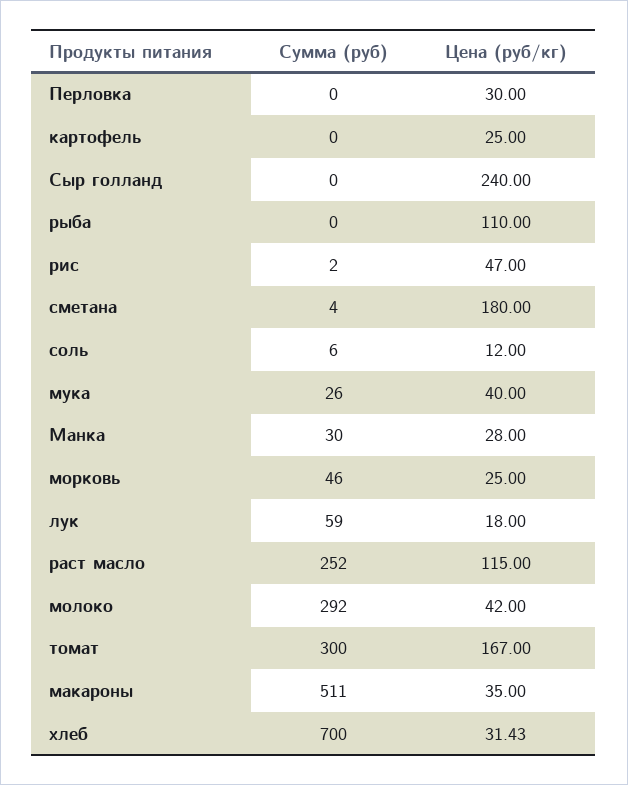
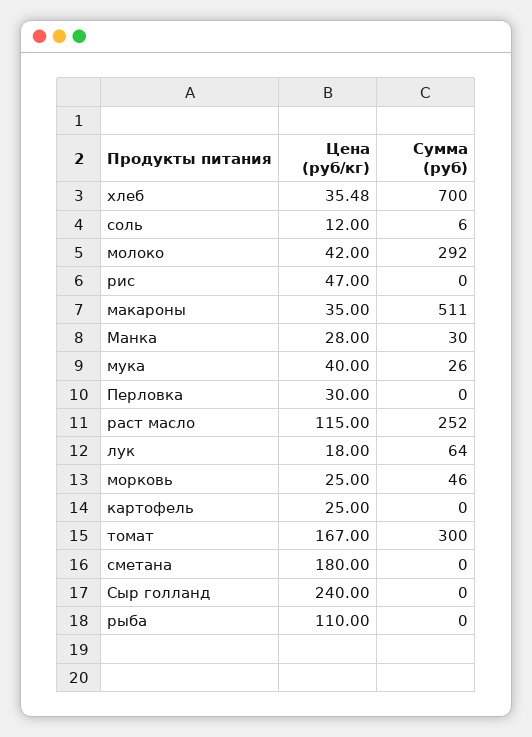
  {
    "Сумма (руб)": {
      "Перловка": 0,
      "картофель": 0,
      "Сыр голланд": 0,
      "рыба": 0,
-     "рис": 2,
+     "рис": 0,
-     "сметана": 4,
+     "сметана": 0,
      "соль": 6,
      "мука": 26,
      "Манка": 30,
      "морковь": 46,
-     "лук": 59,
+     "лук": 64,
      "раст масло": 252,
      "молоко": 292,
      "томат": 300,
      "макароны": 511,
      "хлеб": 700
    },
    "Цена (руб/кг)": {
      "Перловка": 30,
      "картофель": 25,
      "Сыр голланд": 240,
      "рыба": 110,
      "рис": 47,
      "сметана": 180,
      "соль": 12,
      "мука": 40,
      "Манка": 28,
      "морковь": 25,
      "лук": 18,
      "раст масло": 115,
      "молоко": 42,
      "томат": 167,
      "макароны": 35,
-     "хлеб": 31.43
+     "хлеб": 35.48
    }
  }

